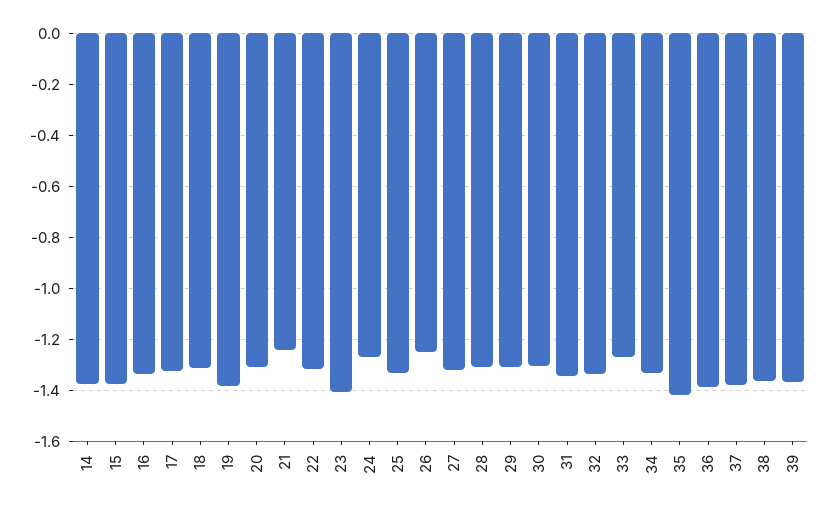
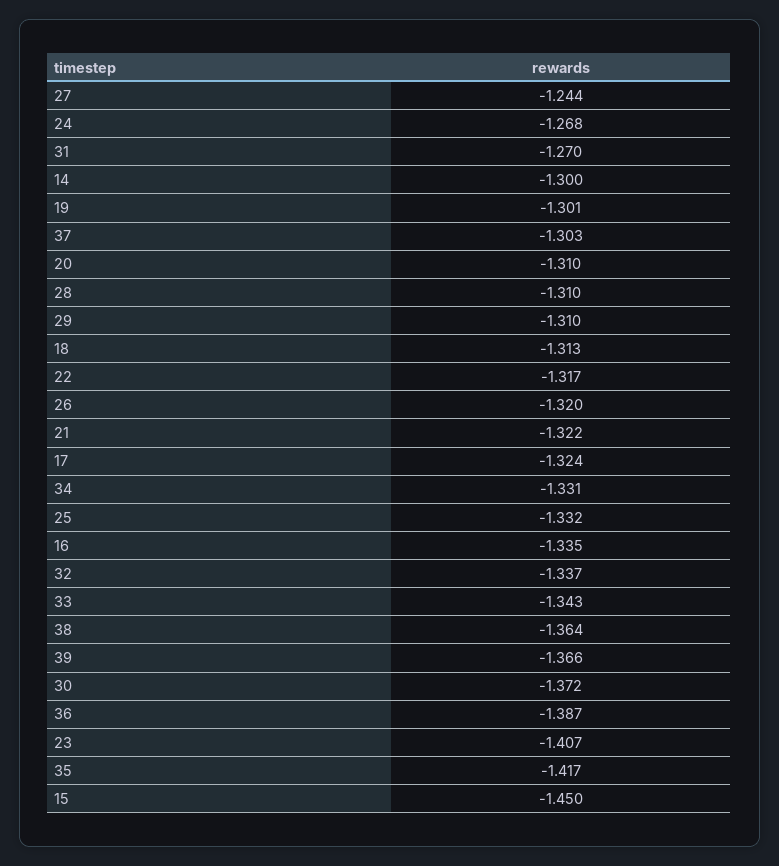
  {
-   "14": -1.375,
+   "14": -1.3,
-   "15": -1.375,
+   "15": -1.45,
    "16": -1.335,
    "17": -1.324,
    "18": -1.313,
-   "19": -1.375,
+   "19": -1.301,
    "20": -1.31,
-   "21": -1.25,
+   "21": -1.322,
    "22": -1.317,
    "23": -1.407,
    "24": -1.268,
    "25": -1.332,
-   "26": -1.25,
+   "26": -1.32,
-   "27": -1.325,
+   "27": -1.244,
    "28": -1.31,
    "29": -1.31,
-   "30": -1.3,
+   "30": -1.372,
-   "31": -1.35,
+   "31": -1.27,
    "32": -1.337,
-   "33": -1.275,
+   "33": -1.343,
    "34": -1.331,
    "35": -1.417,
    "36": -1.387,
-   "37": -1.375,
+   "37": -1.303,
    "38": -1.364,
    "39": -1.366
  }

